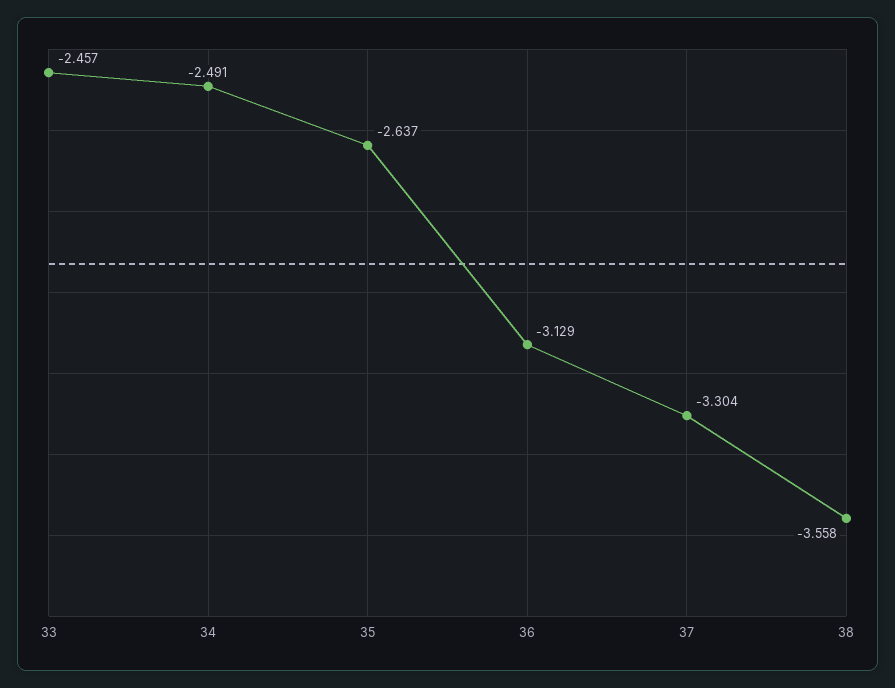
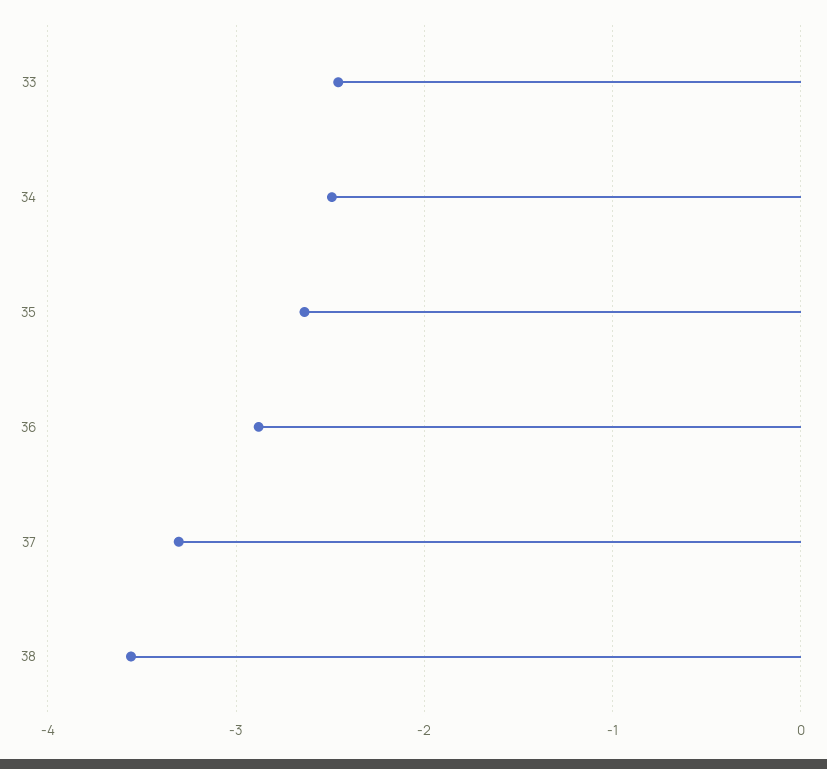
  {
    "33": -2.457,
    "34": -2.491,
    "35": -2.637,
-   "36": -3.129,
+   "36": -2.9,
    "37": -3.304,
    "38": -3.558
  }

